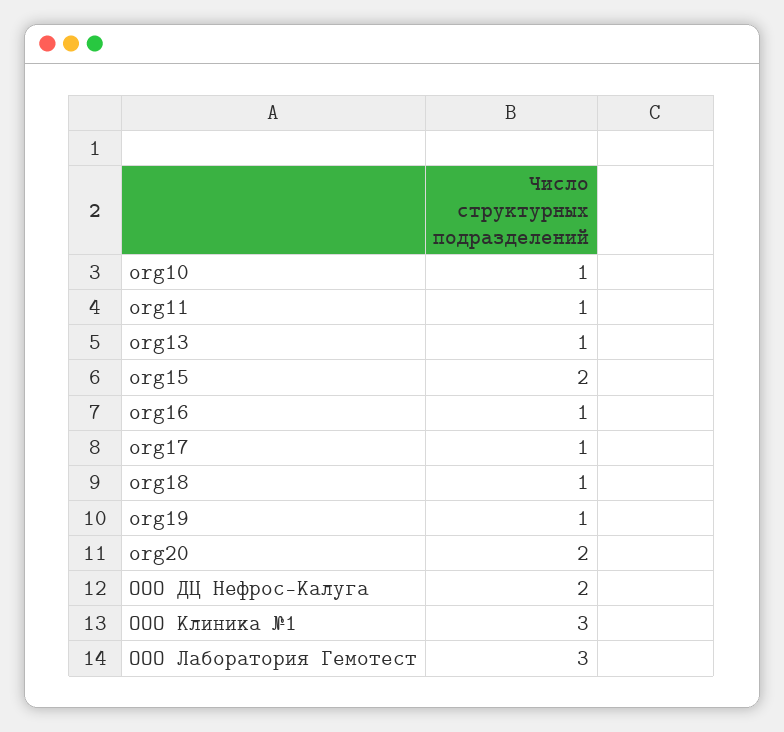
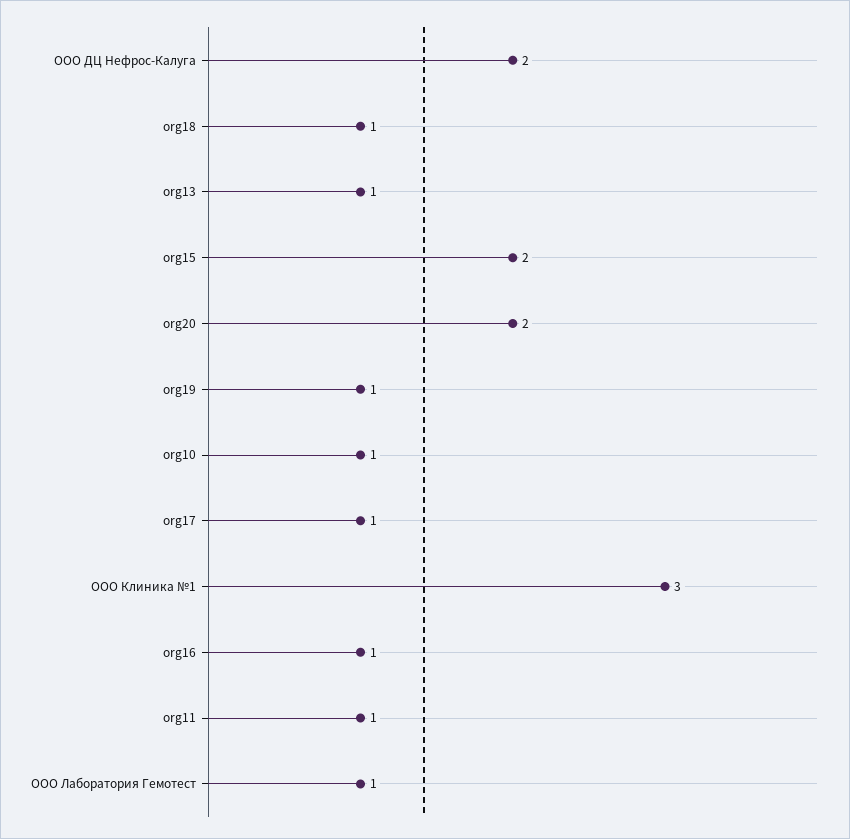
  {
    "org10": 1,
    "org11": 1,
    "org13": 1,
    "org15": 2,
    "org16": 1,
    "org17": 1,
    "org18": 1,
    "org19": 1,
    "org20": 2,
    "ООО ДЦ Нефрос-Калуга": 2,
    "ООО Клиника №1": 3,
-   "ООО Лаборатория Гемотест": 3
+   "ООО Лаборатория Гемотест": 1
  }

